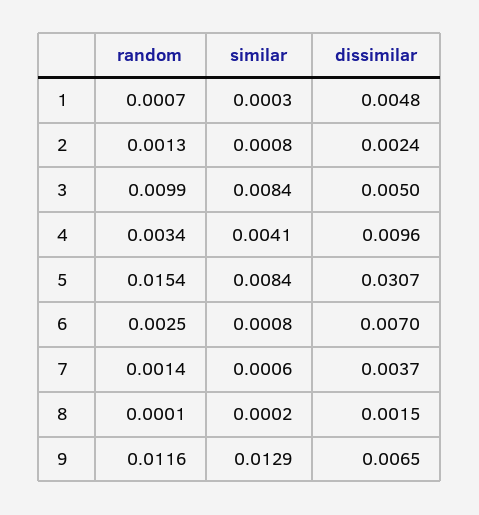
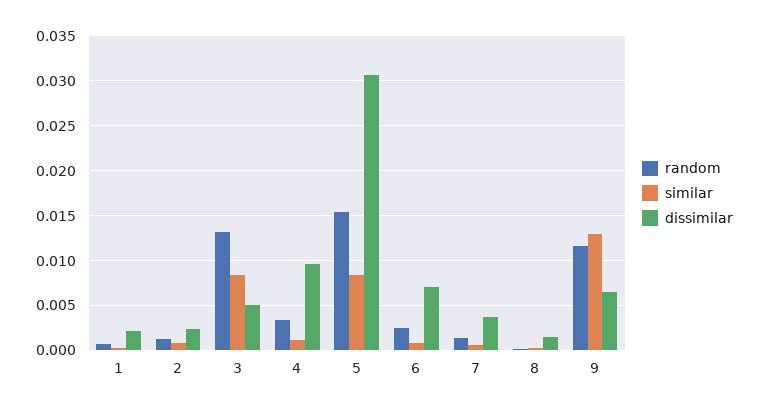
  {
    "random": {
      "1": 0.0007,
      "2": 0.0013,
-     "3": 0.0099,
+     "3": 0.013,
      "4": 0.0034,
      "5": 0.0154,
      "6": 0.0025,
      "7": 0.0014,
      "8": 0.0001,
      "9": 0.0116
    },
    "similar": {
      "1": 0.0003,
      "2": 0.0008,
      "3": 0.0084,
-     "4": 0.0041,
+     "4": 0.001,
      "5": 0.0084,
      "6": 0.0008,
      "7": 0.0006,
      "8": 0.0002,
      "9": 0.0129
    },
    "dissimilar": {
-     "1": 0.0048,
+     "1": 0.002,
      "2": 0.0024,
      "3": 0.005,
      "4": 0.0096,
      "5": 0.0307,
      "6": 0.007,
      "7": 0.0037,
      "8": 0.0015,
      "9": 0.0065
    }
  }

